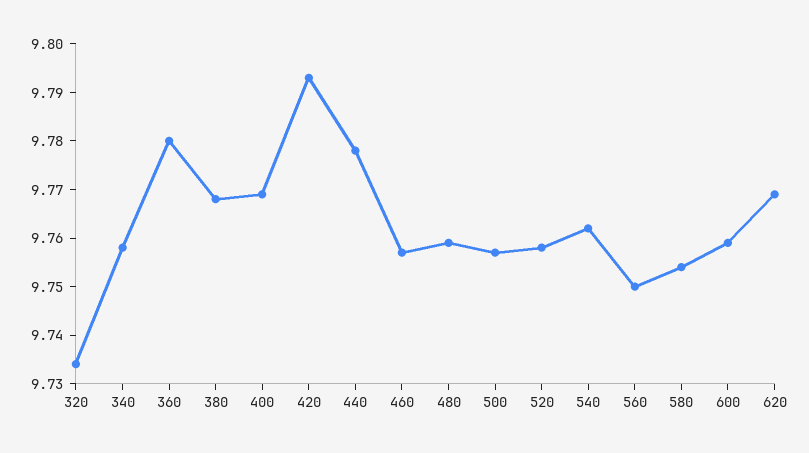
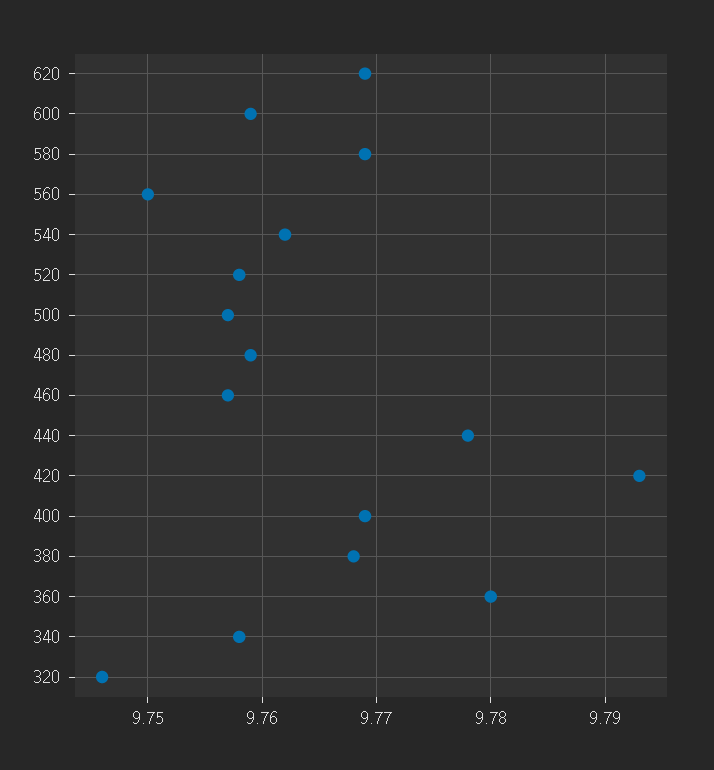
  {
-   "320": 9.735,
+   "320": 9.746,
    "340": 9.758,
    "360": 9.78,
    "380": 9.768,
    "400": 9.769,
    "420": 9.793,
    "440": 9.778,
    "460": 9.757,
    "480": 9.759,
    "500": 9.757,
    "520": 9.758,
    "540": 9.762,
    "560": 9.75,
-   "580": 9.755,
+   "580": 9.769,
    "600": 9.759,
    "620": 9.769
  }

